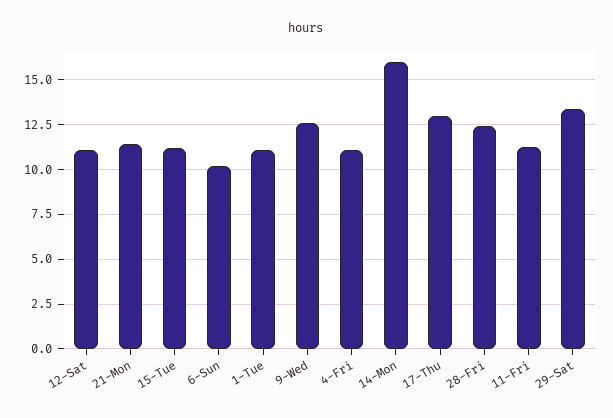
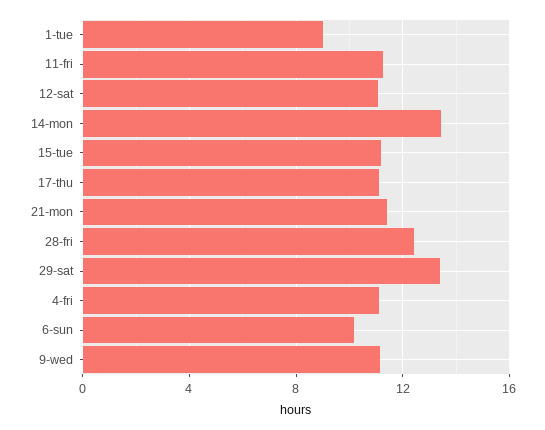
  {
    "12-Sat": 11,
    "21-Mon": 11.5,
    "15-Tue": 11,
    "6-Sun": 10,
-   "1-Tue": 11,
+   "1-Tue": 9,
-   "9-Wed": 12.5,
+   "9-Wed": 11,
    "4-Fri": 11,
-   "14-Mon": 16,
+   "14-Mon": 13.5,
-   "17-Thu": 13,
+   "17-Thu": 11,
    "28-Fri": 12.5,
    "11-Fri": 11.5,
    "29-Sat": 13.5
  }

